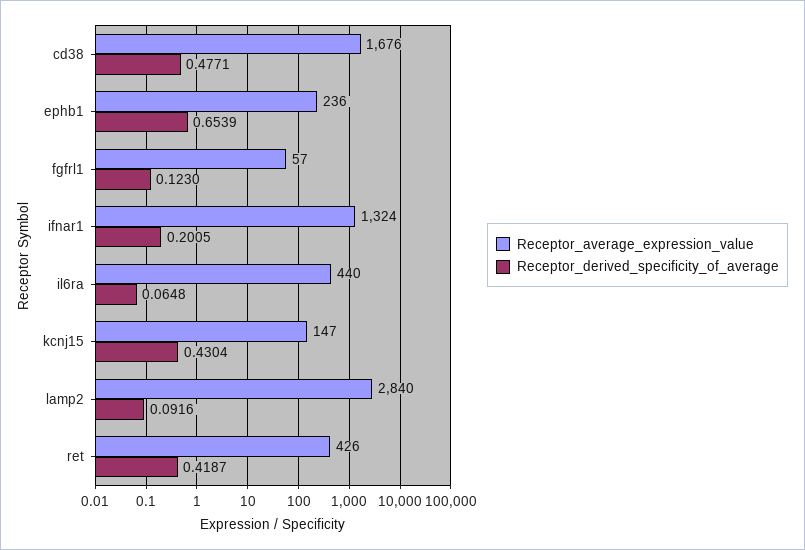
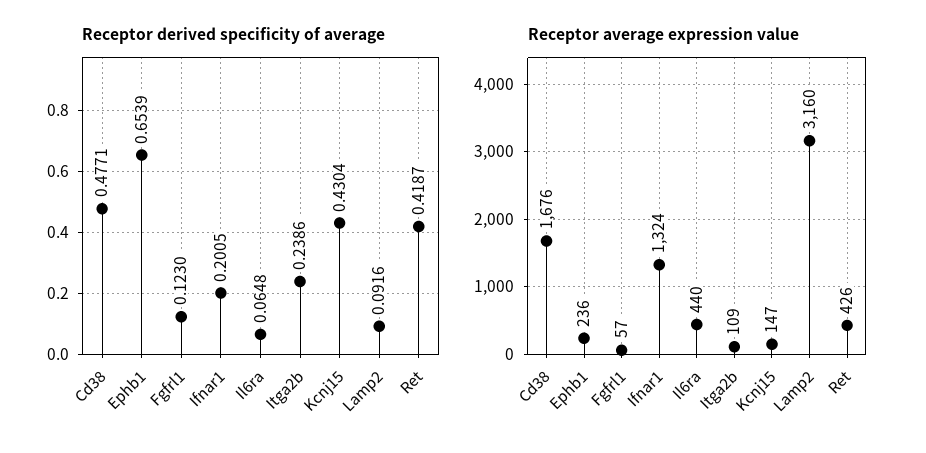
  {
    "Receptor_average_expression_value": {
      "cd38": 1676,
      "ephb1": 236,
      "fgfrl1": 57,
      "ifnar1": 1324,
      "il6ra": 440,
      "kcnj15": 147,
-     "lamp2": 2840,
+     "lamp2": 3160,
-     "ret": 426
+     "ret": 426,
+     "Itga2b": 109
    },
    "Receptor_derived_specificity_of_average": {
      "cd38": 0.4771,
      "ephb1": 0.6539,
      "fgfrl1": 0.123,
      "ifnar1": 0.2005,
      "il6ra": 0.0648,
      "kcnj15": 0.4304,
      "lamp2": 0.0916,
-     "ret": 0.4187
+     "ret": 0.4187,
+     "Itga2b": 0.2386
    }
  }

